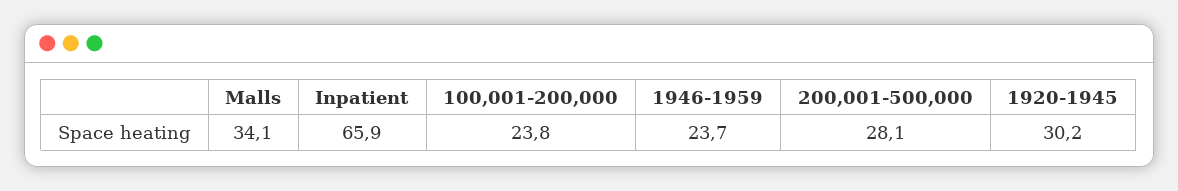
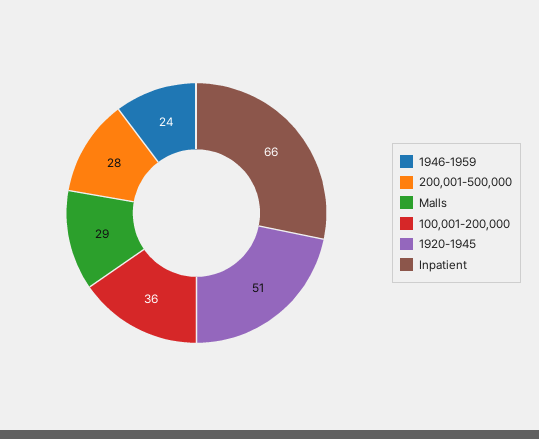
  {
-   "Malls": 34.1,
+   "Malls": 29,
    "Inpatient": 65.9,
-   "100,001-200,000": 23.8,
+   "100,001-200,000": 36,
    "1946-1959": 23.7,
    "200,001-500,000": 28.1,
-   "1920-1945": 30.2
+   "1920-1945": 51
  }

